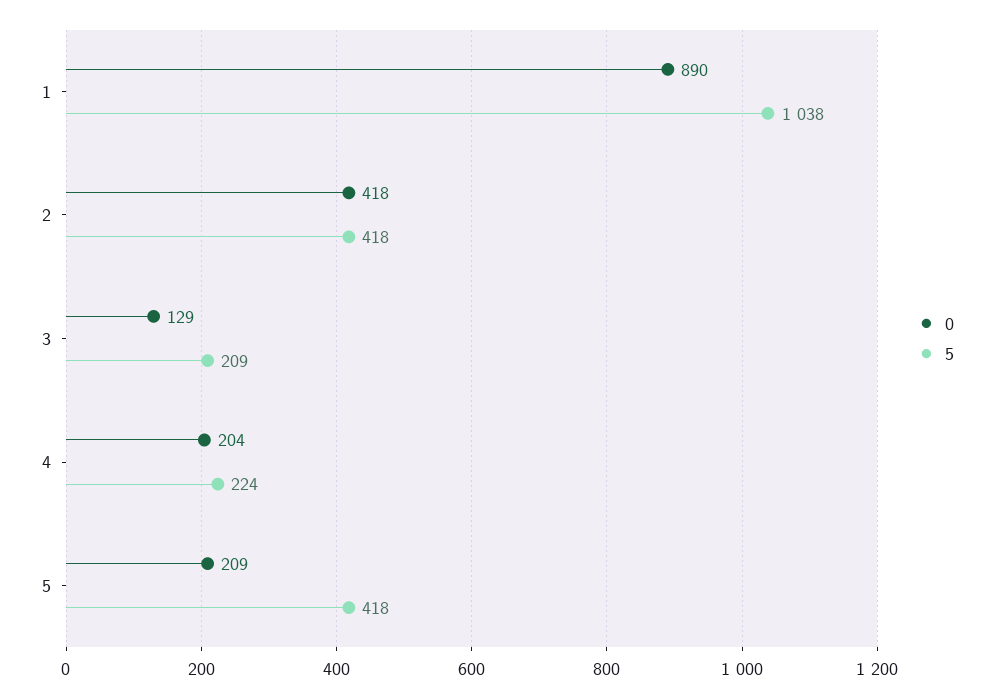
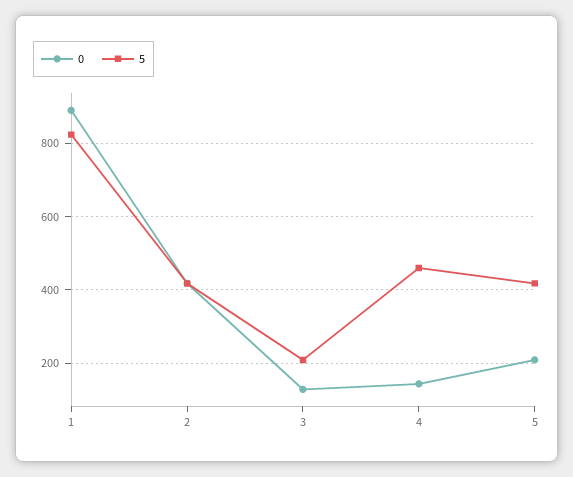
  {
    "0": {
      "1": 890,
      "2": 418,
      "3": 129,
-     "4": 204,
+     "4": 140,
      "5": 209
    },
    "5": {
-     "1": 1038,
+     "1": 820,
      "2": 418,
      "3": 209,
-     "4": 224,
+     "4": 460,
      "5": 418
    }
  }

